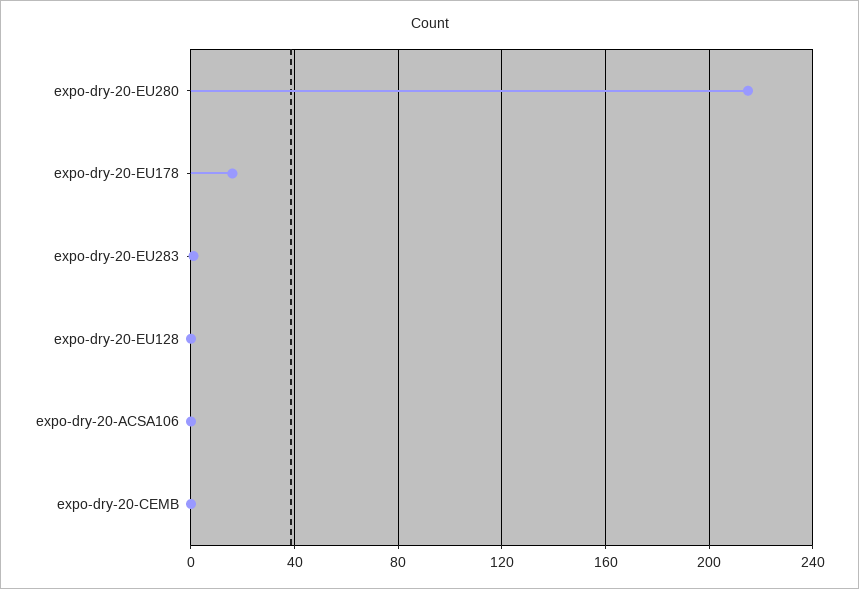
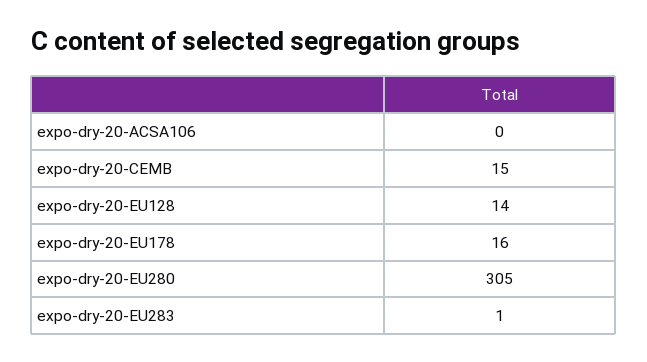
  {
-   "expo-dry-20-EU280": 215,
+   "expo-dry-20-EU280": 305,
    "expo-dry-20-EU178": 16,
    "expo-dry-20-EU283": 1,
-   "expo-dry-20-EU128": 0,
+   "expo-dry-20-EU128": 14,
    "expo-dry-20-ACSA106": 0,
-   "expo-dry-20-CEMB": 0
+   "expo-dry-20-CEMB": 15
  }

